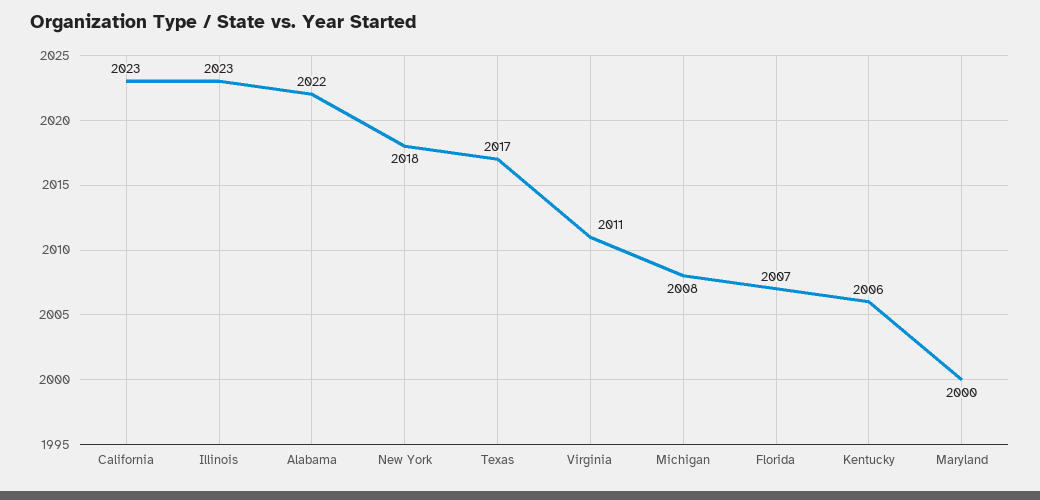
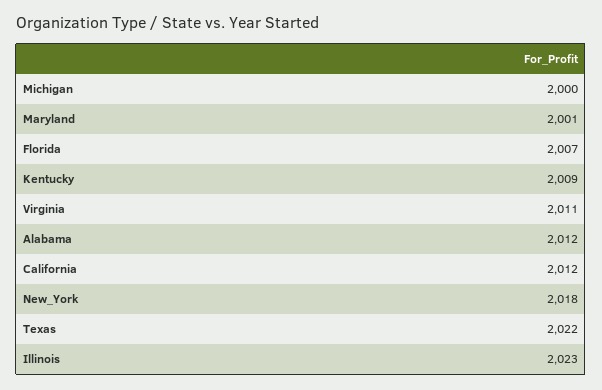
  {
-   "California": 2023,
+   "California": 2012,
    "Illinois": 2023,
-   "Alabama": 2022,
+   "Alabama": 2012,
    "New York": 2018,
-   "Texas": 2017,
+   "Texas": 2022,
    "Virginia": 2011,
-   "Michigan": 2008,
+   "Michigan": 2000,
    "Florida": 2007,
-   "Kentucky": 2006,
+   "Kentucky": 2009,
-   "Maryland": 2000
+   "Maryland": 2001
  }

